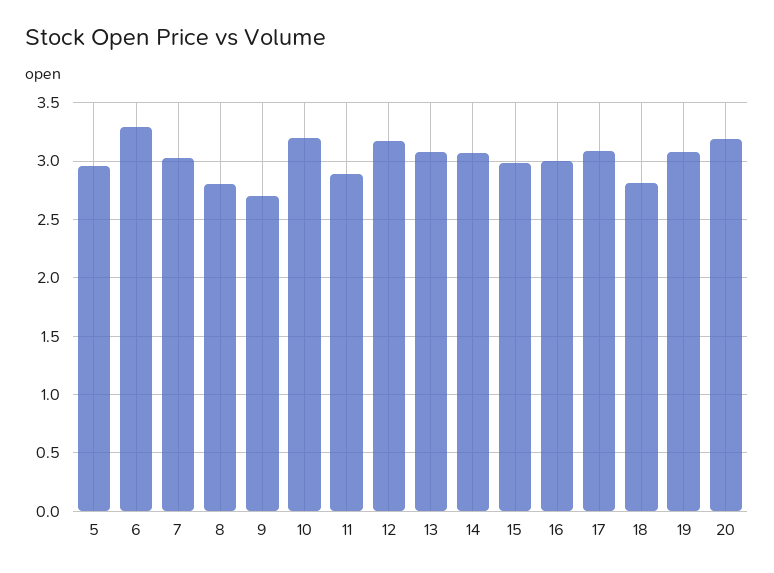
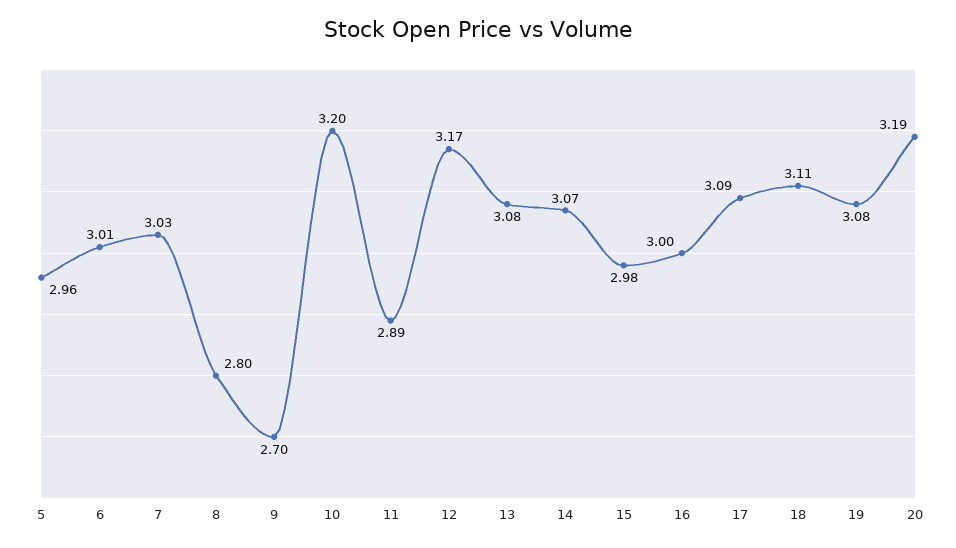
  {
    "5": 2.96,
-   "6": 3.3,
+   "6": 3.01,
    "7": 3.03,
    "8": 2.8,
    "9": 2.7,
    "10": 3.2,
    "11": 2.89,
    "12": 3.17,
    "13": 3.08,
    "14": 3.07,
    "15": 2.98,
    "16": 3,
    "17": 3.09,
-   "18": 2.8,
+   "18": 3.11,
    "19": 3.08,
    "20": 3.19
  }

